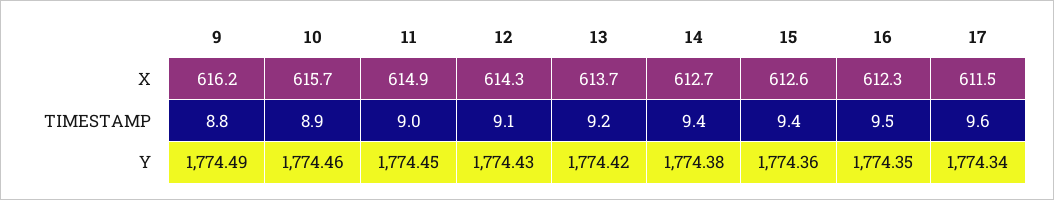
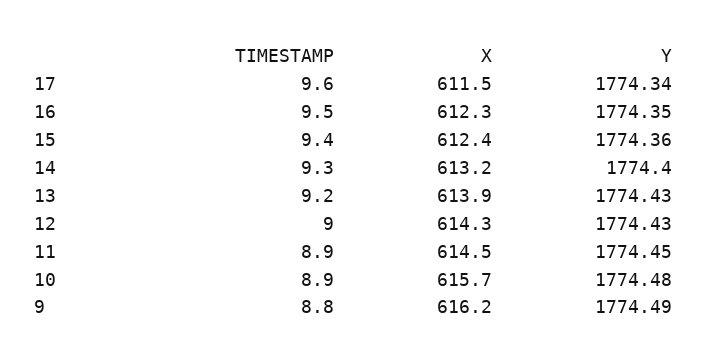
  {
    "9": {
      "X": 616.2,
      "TIMESTAMP": 8.8,
      "Y": 1774.49
    },
    "10": {
      "X": 615.7,
      "TIMESTAMP": 8.9,
-     "Y": 1774.46
+     "Y": 1774.48
    },
    "11": {
-     "X": 614.9,
+     "X": 614.5,
-     "TIMESTAMP": 9,
+     "TIMESTAMP": 8.9,
      "Y": 1774.45
    },
    "12": {
      "X": 614.3,
-     "TIMESTAMP": 9.1,
+     "TIMESTAMP": 9,
      "Y": 1774.43
    },
    "13": {
-     "X": 613.7,
+     "X": 613.9,
      "TIMESTAMP": 9.2,
-     "Y": 1774.42
+     "Y": 1774.43
    },
    "14": {
-     "X": 612.7,
+     "X": 613.2,
-     "TIMESTAMP": 9.4,
+     "TIMESTAMP": 9.3,
-     "Y": 1774.38
+     "Y": 1774.4
    },
    "15": {
-     "X": 612.6,
+     "X": 612.4,
      "TIMESTAMP": 9.4,
      "Y": 1774.36
    },
    "16": {
      "X": 612.3,
      "TIMESTAMP": 9.5,
      "Y": 1774.35
    },
    "17": {
      "X": 611.5,
      "TIMESTAMP": 9.6,
      "Y": 1774.34
    }
  }

